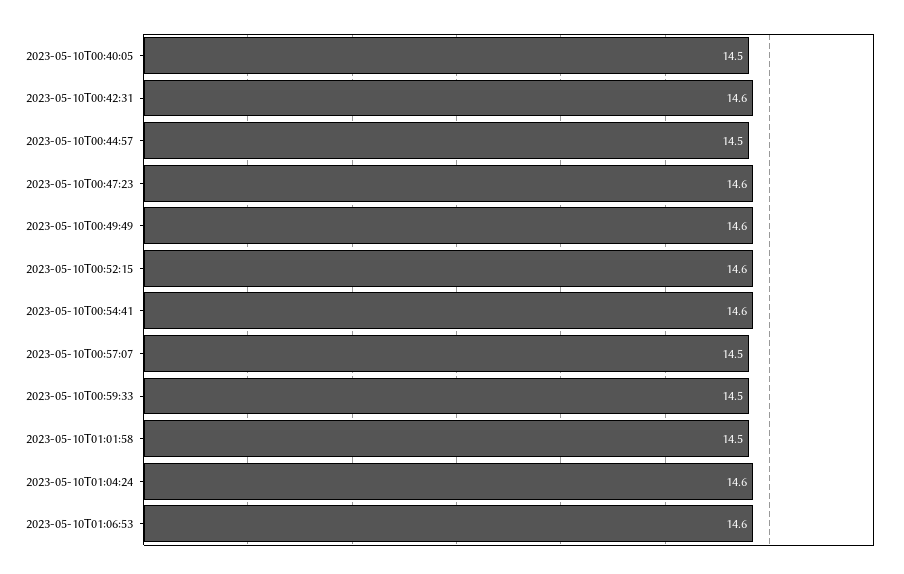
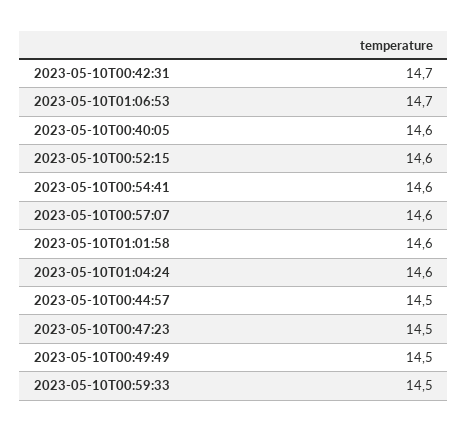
  {
-   "2023-05-10T00:40:05": 14.5,
+   "2023-05-10T00:40:05": 14.6,
-   "2023-05-10T00:42:31": 14.6,
+   "2023-05-10T00:42:31": 14.7,
    "2023-05-10T00:44:57": 14.5,
-   "2023-05-10T00:47:23": 14.6,
+   "2023-05-10T00:47:23": 14.5,
-   "2023-05-10T00:49:49": 14.6,
+   "2023-05-10T00:49:49": 14.5,
    "2023-05-10T00:52:15": 14.6,
    "2023-05-10T00:54:41": 14.6,
-   "2023-05-10T00:57:07": 14.5,
+   "2023-05-10T00:57:07": 14.6,
    "2023-05-10T00:59:33": 14.5,
-   "2023-05-10T01:01:58": 14.5,
+   "2023-05-10T01:01:58": 14.6,
    "2023-05-10T01:04:24": 14.6,
-   "2023-05-10T01:06:53": 14.6
+   "2023-05-10T01:06:53": 14.7
  }

